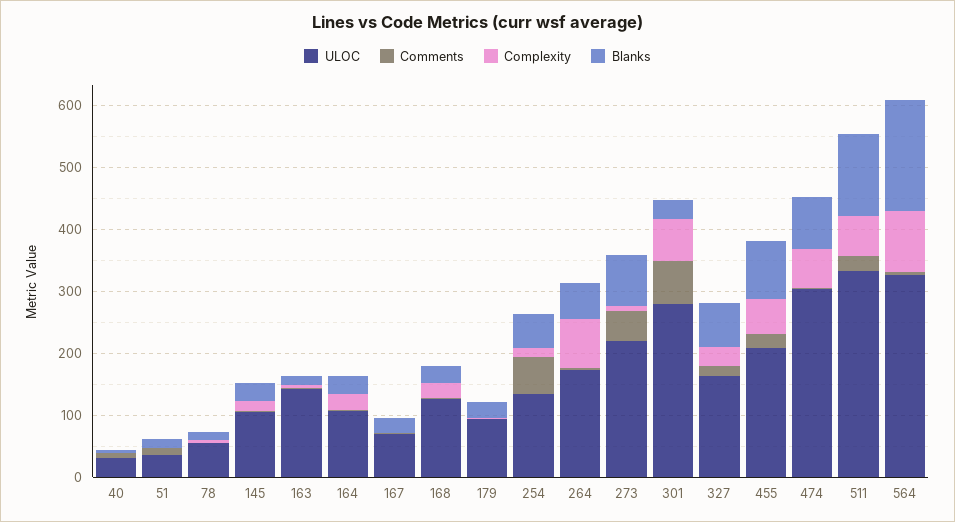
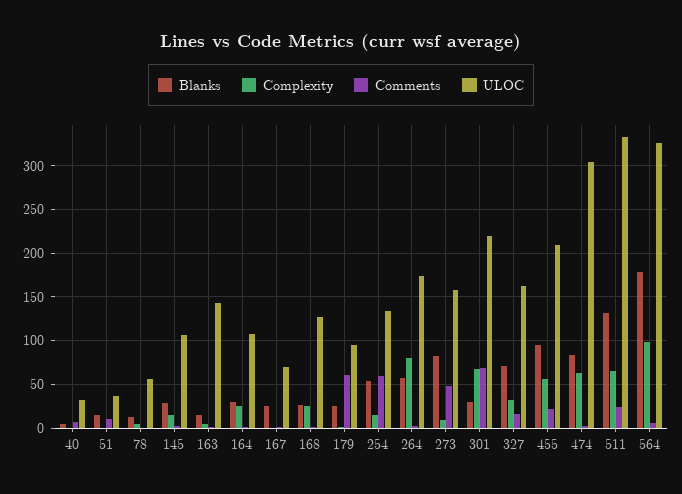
  {
    "ULOC": {
      "40": 30,
      "51": 40,
      "78": 60,
      "145": 110,
      "163": 140,
      "164": 110,
      "167": 70,
      "168": 130,
      "179": 100,
      "254": 130,
      "264": 170,
-     "273": 220,
+     "273": 160,
-     "301": 280,
+     "301": 220,
      "327": 160,
      "455": 210,
      "474": 300,
      "511": 330,
      "564": 330
    },
    "Comments": {
      "40": 10,
      "51": 10,
      "78": 0,
      "145": 0,
      "163": 0,
      "164": 0,
      "167": 0,
      "168": 0,
-     "179": 0,
+     "179": 60,
      "254": 60,
      "264": 0,
      "273": 50,
      "301": 70,
      "327": 20,
      "455": 20,
      "474": 0,
      "511": 20,
      "564": 10
    },
    "Complexity": {
      "40": 0,
      "51": 0,
      "78": 10,
      "145": 20,
      "163": 10,
      "164": 30,
      "167": 0,
      "168": 30,
      "179": 0,
      "254": 20,
      "264": 80,
      "273": 10,
      "301": 70,
      "327": 30,
      "455": 60,
      "474": 60,
      "511": 70,
      "564": 100
    },
    "Blanks": {
      "40": 10,
      "51": 20,
      "78": 10,
      "145": 30,
      "163": 20,
      "164": 30,
      "167": 30,
      "168": 30,
      "179": 30,
      "254": 50,
      "264": 60,
      "273": 80,
      "301": 30,
      "327": 70,
      "455": 100,
      "474": 80,
      "511": 130,
      "564": 180
    }
  }

